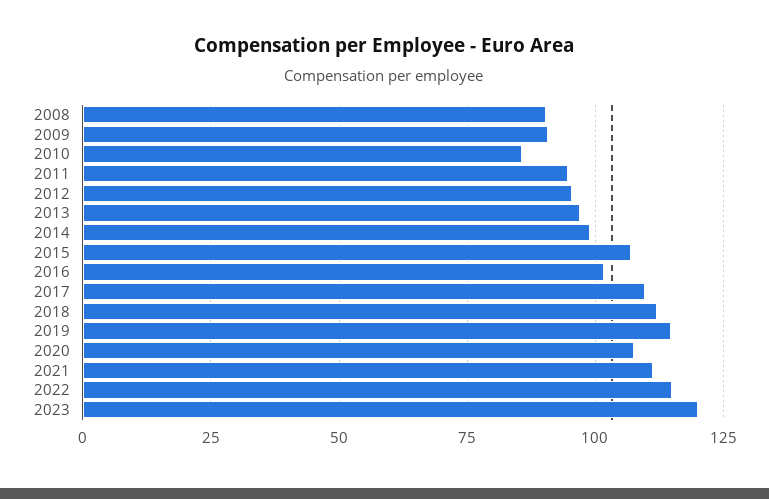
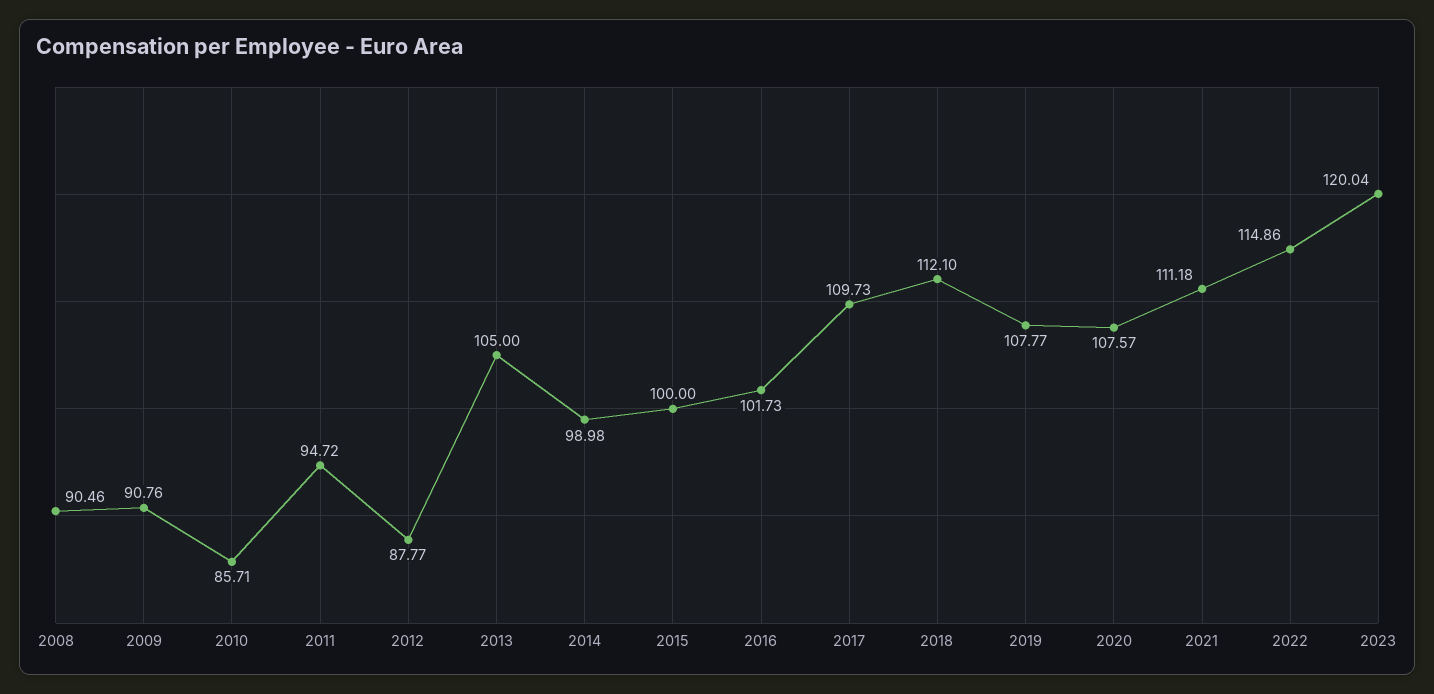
  {
    "2008": 90.46,
    "2009": 90.76,
    "2010": 85.71,
    "2011": 94.72,
-   "2012": 95,
+   "2012": 87.77,
-   "2013": 97.5,
+   "2013": 105,
    "2014": 98.98,
-   "2015": 107.5,
+   "2015": 100,
    "2016": 101.73,
    "2017": 109.73,
    "2018": 112.1,
-   "2019": 115,
+   "2019": 107.77,
    "2020": 107.57,
    "2021": 111.18,
    "2022": 114.86,
    "2023": 120.04
  }

